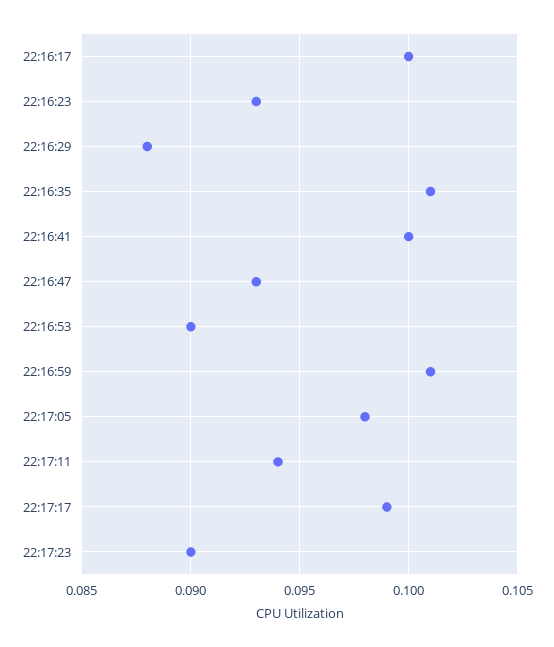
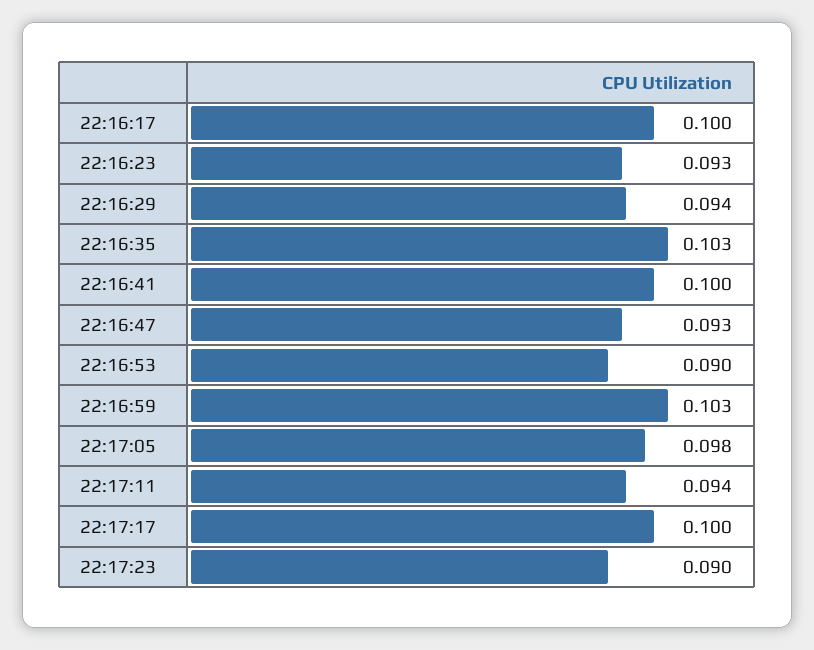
  {
    "22:16:17": 0.1,
    "22:16:23": 0.093,
-   "22:16:29": 0.088,
+   "22:16:29": 0.094,
-   "22:16:35": 0.101,
+   "22:16:35": 0.103,
    "22:16:41": 0.1,
    "22:16:47": 0.093,
    "22:16:53": 0.09,
-   "22:16:59": 0.101,
+   "22:16:59": 0.103,
    "22:17:05": 0.098,
    "22:17:11": 0.094,
-   "22:17:17": 0.099,
+   "22:17:17": 0.1,
    "22:17:23": 0.09
  }

